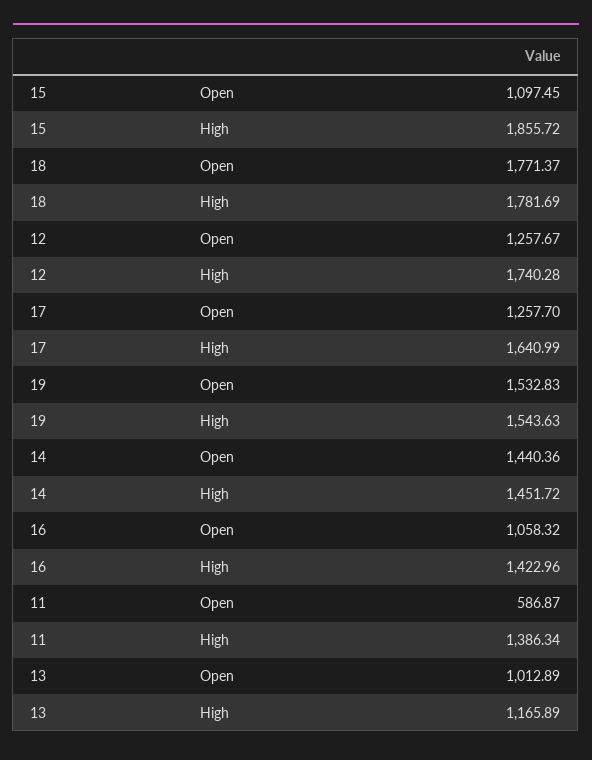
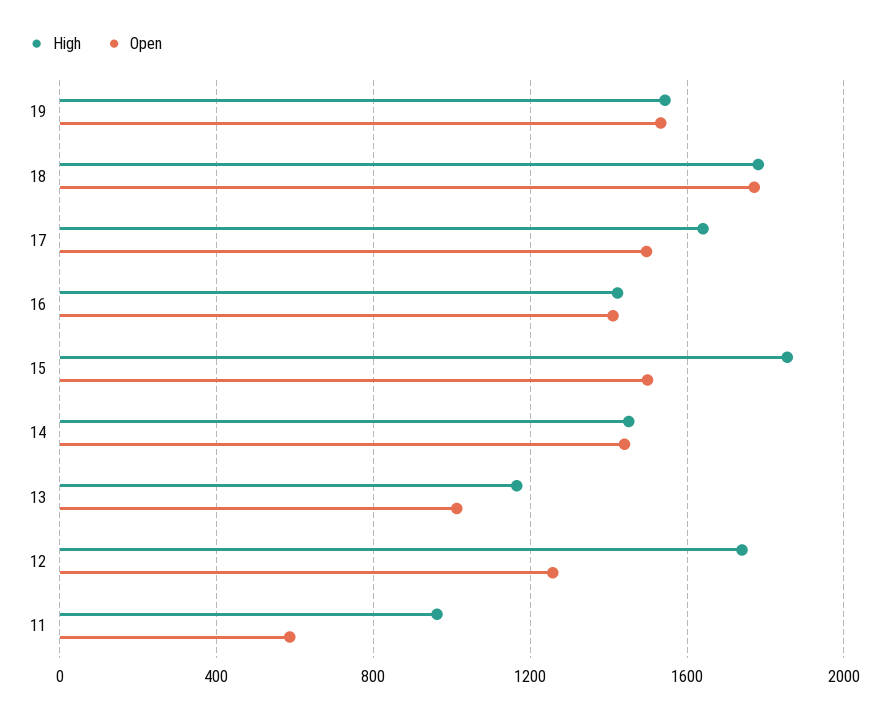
  {
    "Open": {
-     "15": 1097.45,
+     "15": 1500,
      "18": 1771.37,
      "12": 1257.67,
-     "17": 1257.7,
+     "17": 1500,
      "19": 1532.83,
      "14": 1440.36,
-     "16": 1058.32,
+     "16": 1400,
      "11": 586.87,
      "13": 1012.89
    },
    "High": {
      "15": 1855.72,
      "18": 1781.69,
      "12": 1740.28,
      "17": 1640.99,
      "19": 1543.63,
      "14": 1451.72,
      "16": 1422.96,
-     "11": 1386.34,
+     "11": 950,
      "13": 1165.89
    }
  }

